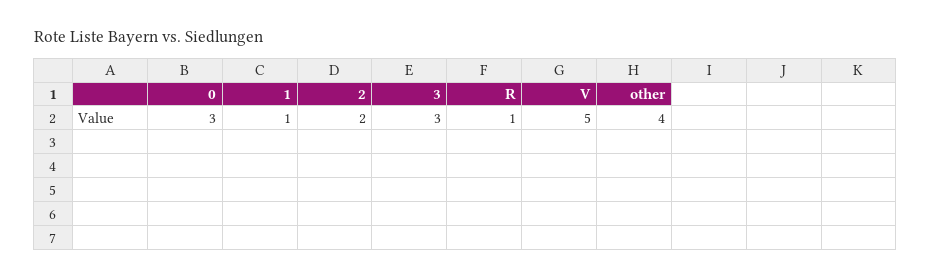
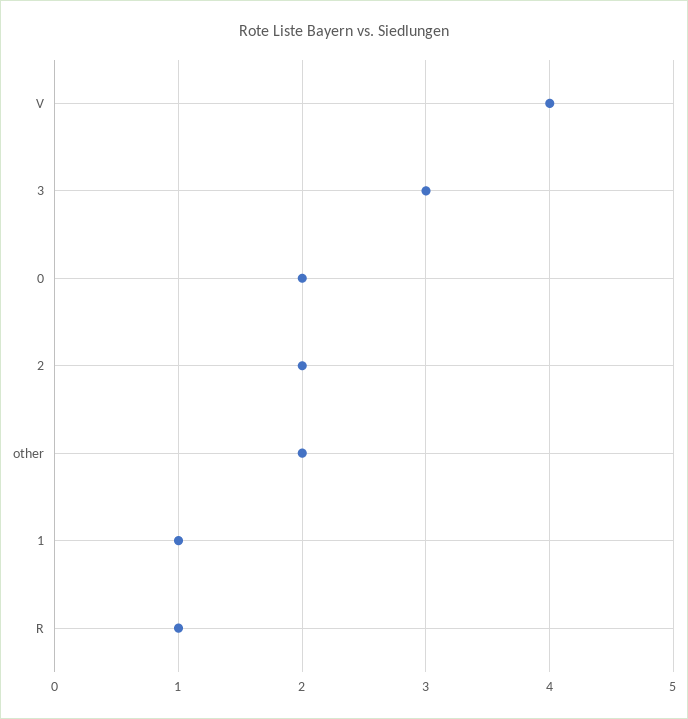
  {
-   "0": 3,
+   "0": 2,
    "1": 1,
    "2": 2,
    "3": 3,
    "R": 1,
-   "V": 5,
+   "V": 4,
-   "other": 4
+   "other": 2
  }

